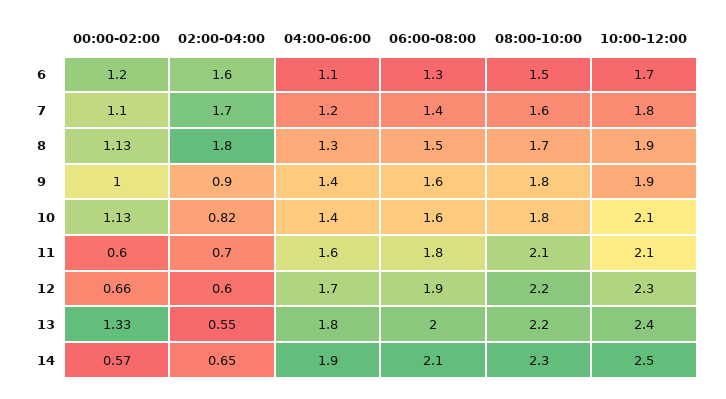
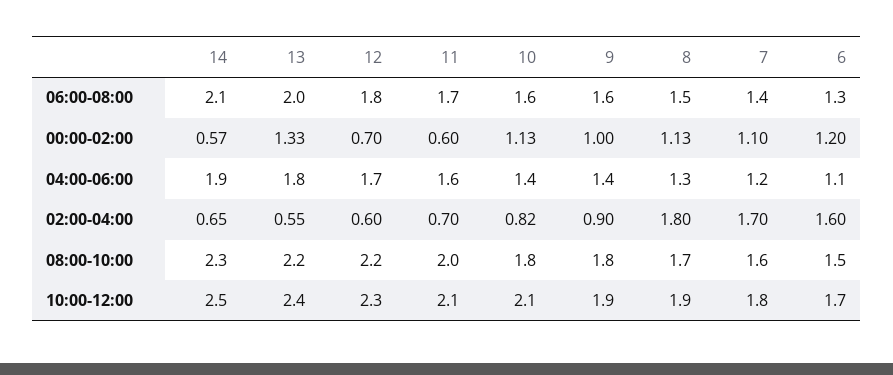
  {
    "00:00-02:00": {
      "6": 1.2,
      "7": 1.1,
      "8": 1.13,
      "9": 1,
      "10": 1.13,
      "11": 0.6,
-     "12": 0.66,
+     "12": 0.7,
      "13": 1.33,
      "14": 0.57
    },
    "02:00-04:00": {
      "6": 1.6,
      "7": 1.7,
      "8": 1.8,
      "9": 0.9,
      "10": 0.82,
      "11": 0.7,
      "12": 0.6,
      "13": 0.55,
      "14": 0.65
    },
    "04:00-06:00": {
      "6": 1.1,
      "7": 1.2,
      "8": 1.3,
      "9": 1.4,
      "10": 1.4,
      "11": 1.6,
      "12": 1.7,
      "13": 1.8,
      "14": 1.9
    },
    "06:00-08:00": {
      "6": 1.3,
      "7": 1.4,
      "8": 1.5,
      "9": 1.6,
      "10": 1.6,
-     "11": 1.8,
+     "11": 1.7,
-     "12": 1.9,
+     "12": 1.8,
      "13": 2,
      "14": 2.1
    },
    "08:00-10:00": {
      "6": 1.5,
      "7": 1.6,
      "8": 1.7,
      "9": 1.8,
      "10": 1.8,
-     "11": 2.1,
+     "11": 2,
      "12": 2.2,
      "13": 2.2,
      "14": 2.3
    },
    "10:00-12:00": {
      "6": 1.7,
      "7": 1.8,
      "8": 1.9,
      "9": 1.9,
      "10": 2.1,
      "11": 2.1,
      "12": 2.3,
      "13": 2.4,
      "14": 2.5
    }
  }

